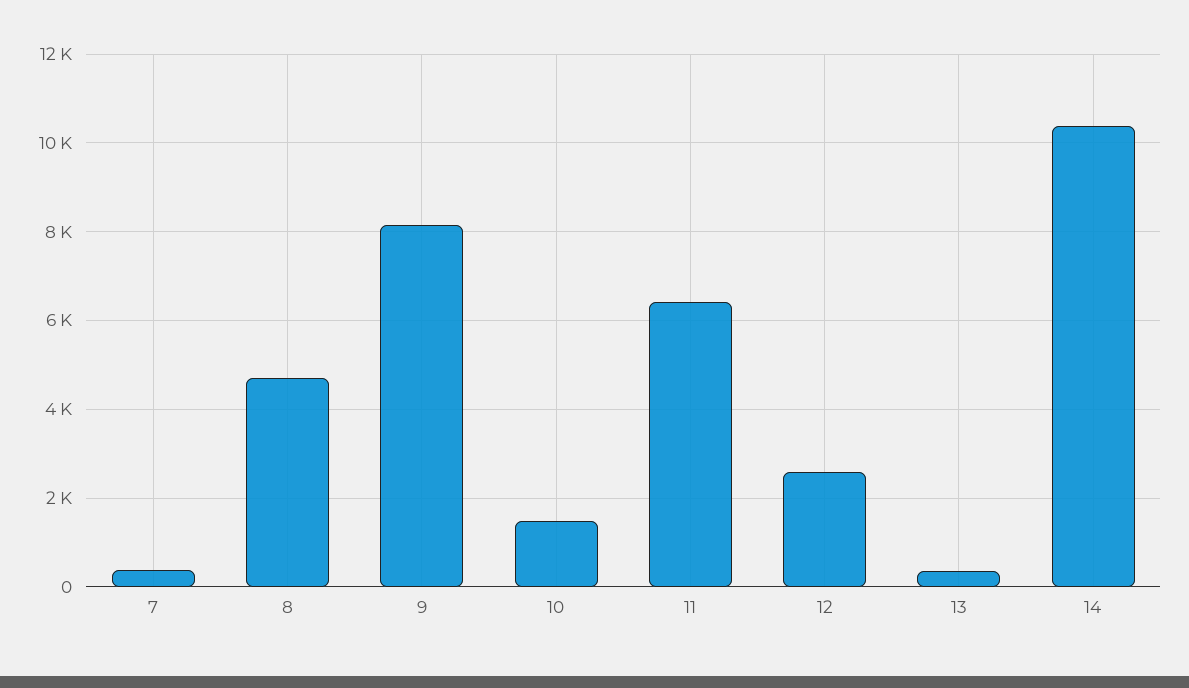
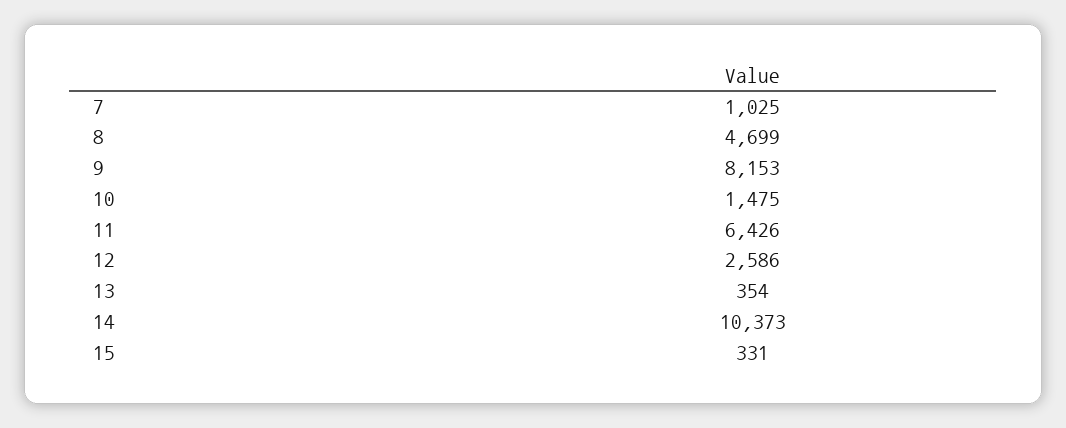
  {
-   "7": 400,
+   "7": 1025,
    "8": 4699,
    "9": 8153,
    "10": 1475,
    "11": 6426,
    "12": 2586,
    "13": 354,
-   "14": 10373
+   "14": 10373,
+   "15": 331
  }

